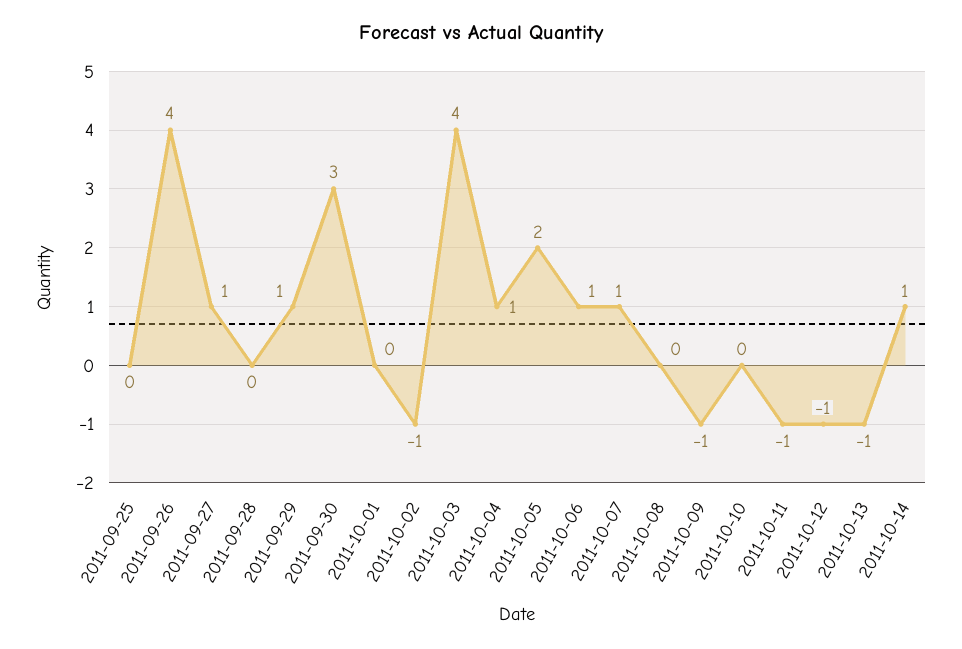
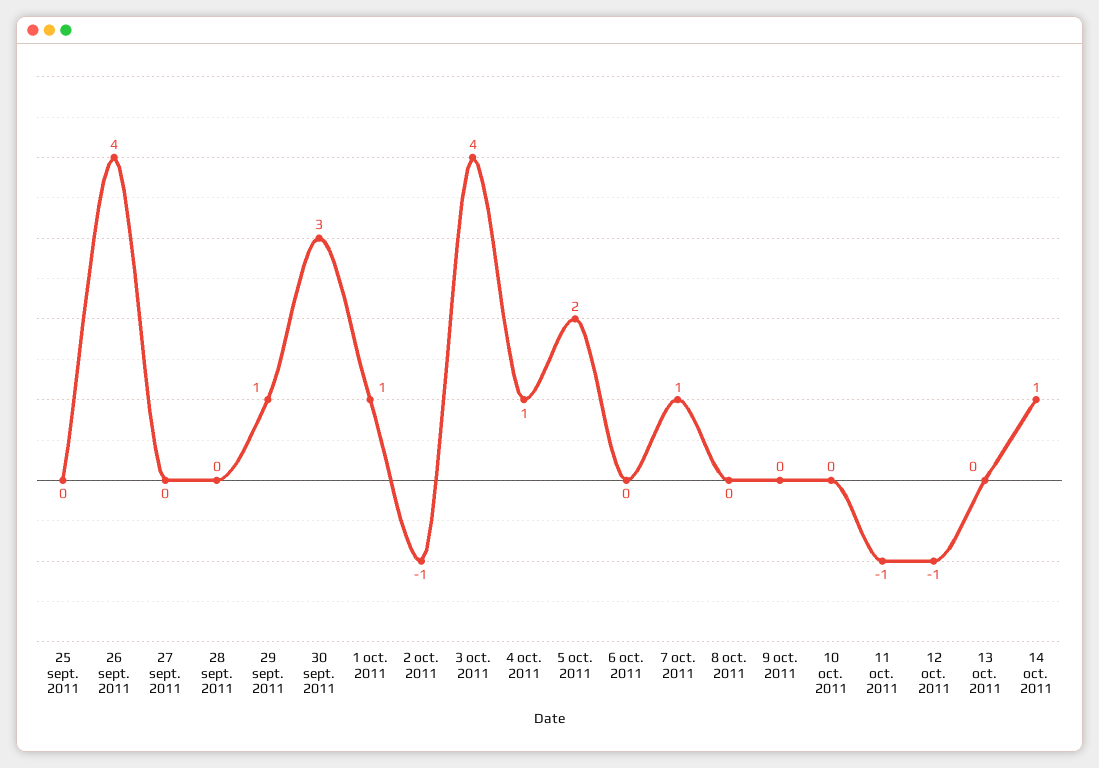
  {
    "2011-09-25": 0,
    "2011-09-26": 4,
-   "2011-09-27": 1,
+   "2011-09-27": 0,
    "2011-09-28": 0,
    "2011-09-29": 1,
    "2011-09-30": 3,
-   "2011-10-01": 0,
+   "2011-10-01": 1,
    "2011-10-02": -1,
    "2011-10-03": 4,
    "2011-10-04": 1,
    "2011-10-05": 2,
-   "2011-10-06": 1,
+   "2011-10-06": 0,
    "2011-10-07": 1,
    "2011-10-08": 0,
-   "2011-10-09": -1,
+   "2011-10-09": 0,
    "2011-10-10": 0,
    "2011-10-11": -1,
    "2011-10-12": -1,
-   "2011-10-13": -1,
+   "2011-10-13": 0,
    "2011-10-14": 1
  }

